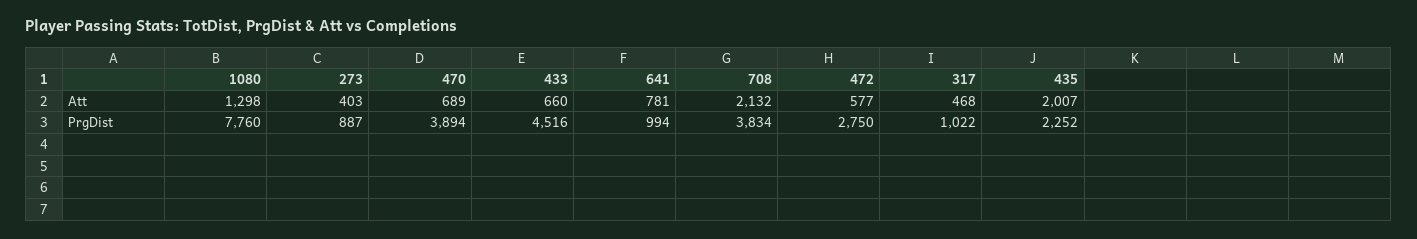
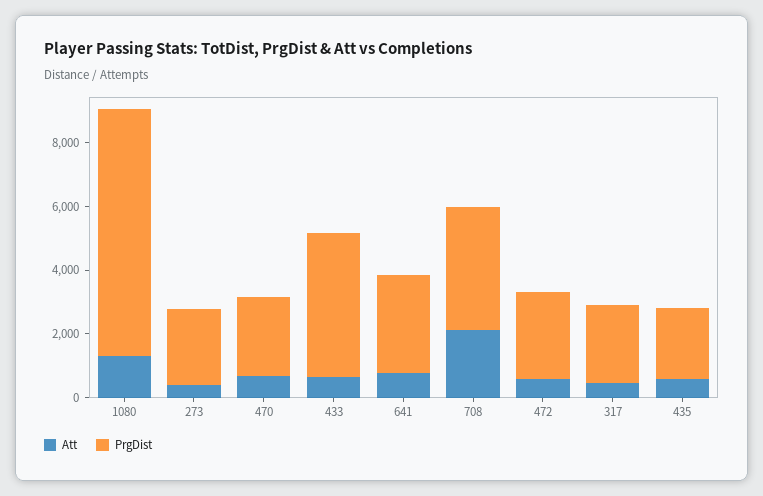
  {
    "Att": {
      "1080": 1298,
      "273": 403,
      "470": 689,
      "433": 660,
      "641": 781,
      "708": 2132,
      "472": 577,
      "317": 468,
-     "435": 2007
+     "435": 500
    },
    "PrgDist": {
      "1080": 7760,
-     "273": 887,
+     "273": 2500,
-     "470": 3894,
+     "470": 2500,
      "433": 4516,
-     "641": 994,
+     "641": 3000,
      "708": 3834,
      "472": 2750,
-     "317": 1022,
+     "317": 2500,
      "435": 2252
    }
  }

